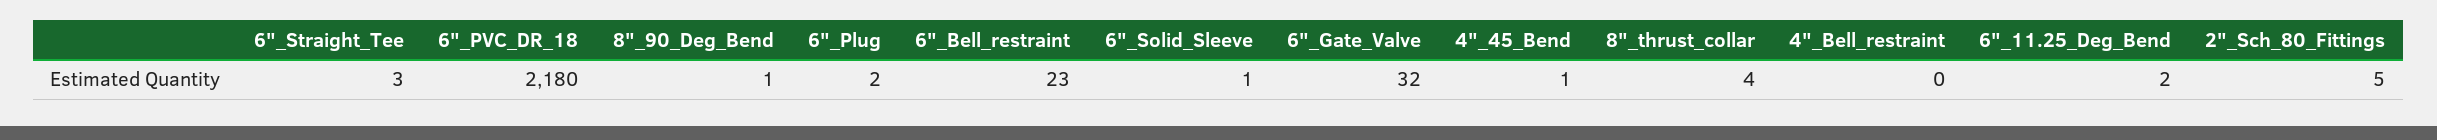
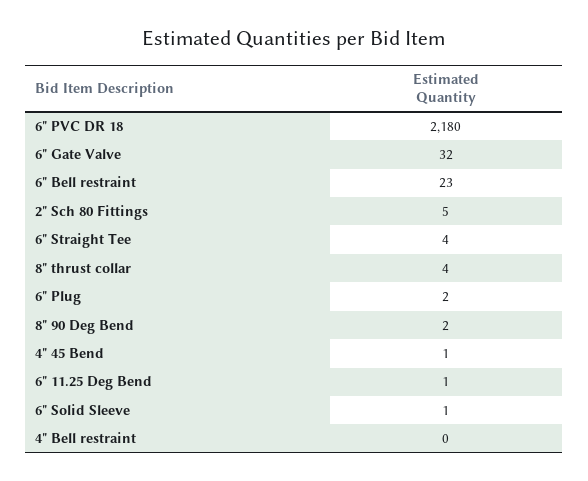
  {
-   "6\"_Straight_Tee": 3,
+   "6\"_Straight_Tee": 4,
    "6\"_PVC_DR_18": 2180,
-   "8\"_90_Deg_Bend": 1,
+   "8\"_90_Deg_Bend": 2,
    "6\"_Plug": 2,
    "6\"_Bell_restraint": 23,
    "6\"_Solid_Sleeve": 1,
    "6\"_Gate_Valve": 32,
    "4\"_45_Bend": 1,
    "8\"_thrust_collar": 4,
    "4\"_Bell_restraint": 0,
-   "6\"_11.25_Deg_Bend": 2,
+   "6\"_11.25_Deg_Bend": 1,
    "2\"_Sch_80_Fittings": 5
  }

